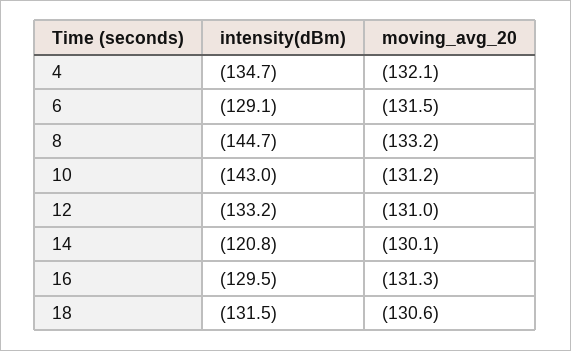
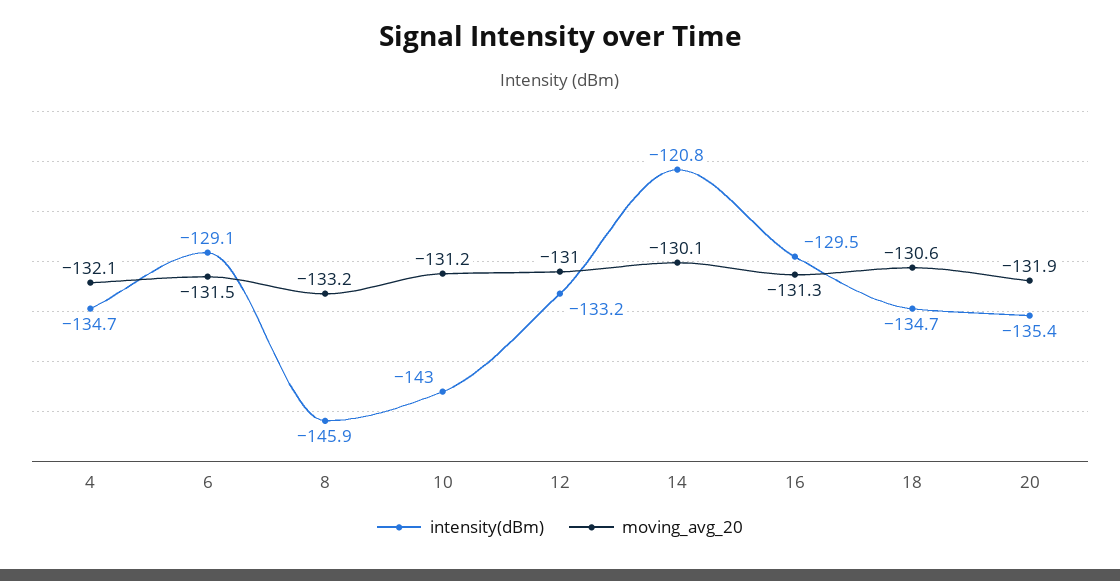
  {
    "intensity(dBm)": {
      "4": -134.7,
      "6": -129.1,
-     "8": -144.7,
+     "8": -145.9,
      "10": -143,
      "12": -133.2,
      "14": -120.8,
      "16": -129.5,
-     "18": -131.5
+     "18": -134.7,
+     "20": -135.4
    },
    "moving_avg_20": {
      "4": -132.1,
      "6": -131.5,
      "8": -133.2,
      "10": -131.2,
      "12": -131,
      "14": -130.1,
      "16": -131.3,
-     "18": -130.6
+     "18": -130.6,
+     "20": -131.9
    }
  }

